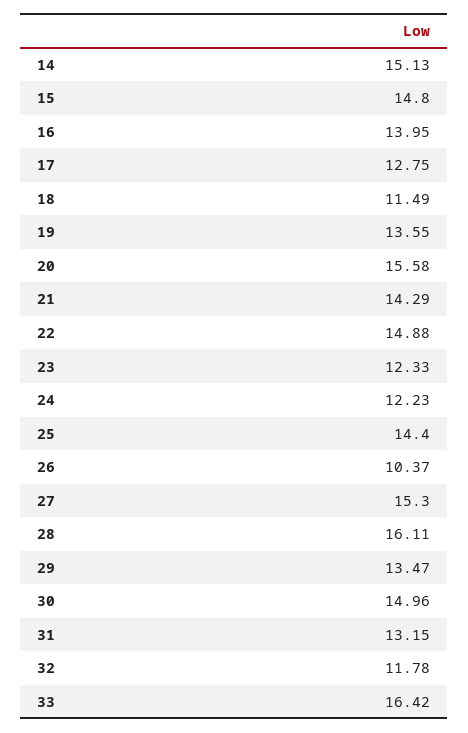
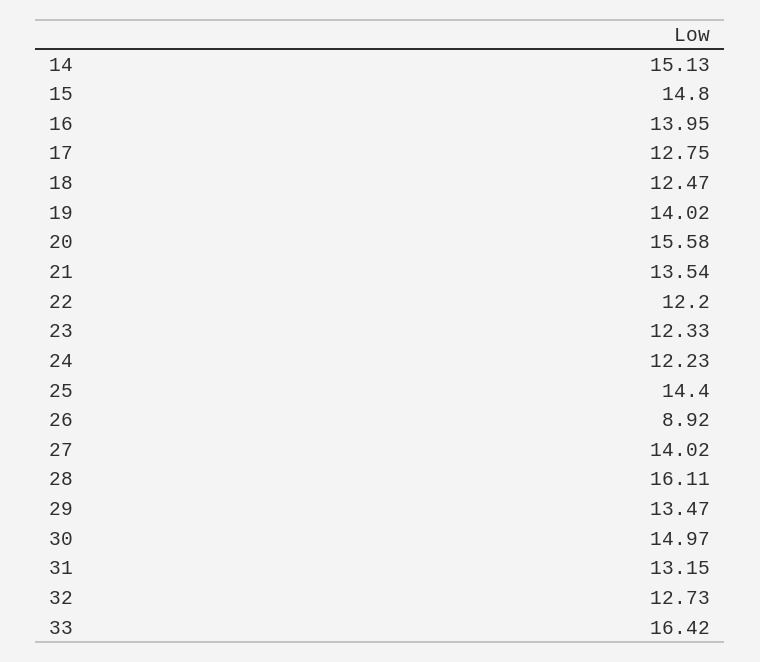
  {
    "14": 15.13,
    "15": 14.8,
    "16": 13.95,
    "17": 12.75,
-   "18": 11.49,
+   "18": 12.47,
-   "19": 13.55,
+   "19": 14.02,
    "20": 15.58,
-   "21": 14.29,
+   "21": 13.54,
-   "22": 14.88,
+   "22": 12.2,
    "23": 12.33,
    "24": 12.23,
    "25": 14.4,
-   "26": 10.37,
+   "26": 8.92,
-   "27": 15.3,
+   "27": 14.02,
    "28": 16.11,
    "29": 13.47,
-   "30": 14.96,
+   "30": 14.97,
    "31": 13.15,
-   "32": 11.78,
+   "32": 12.73,
    "33": 16.42
  }

